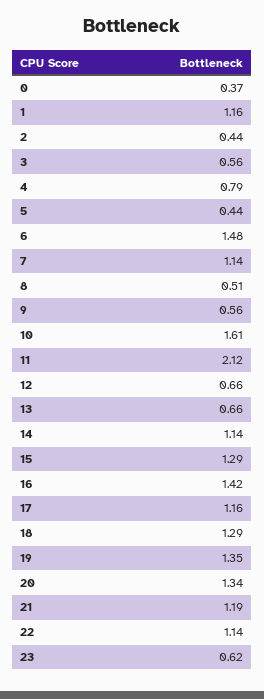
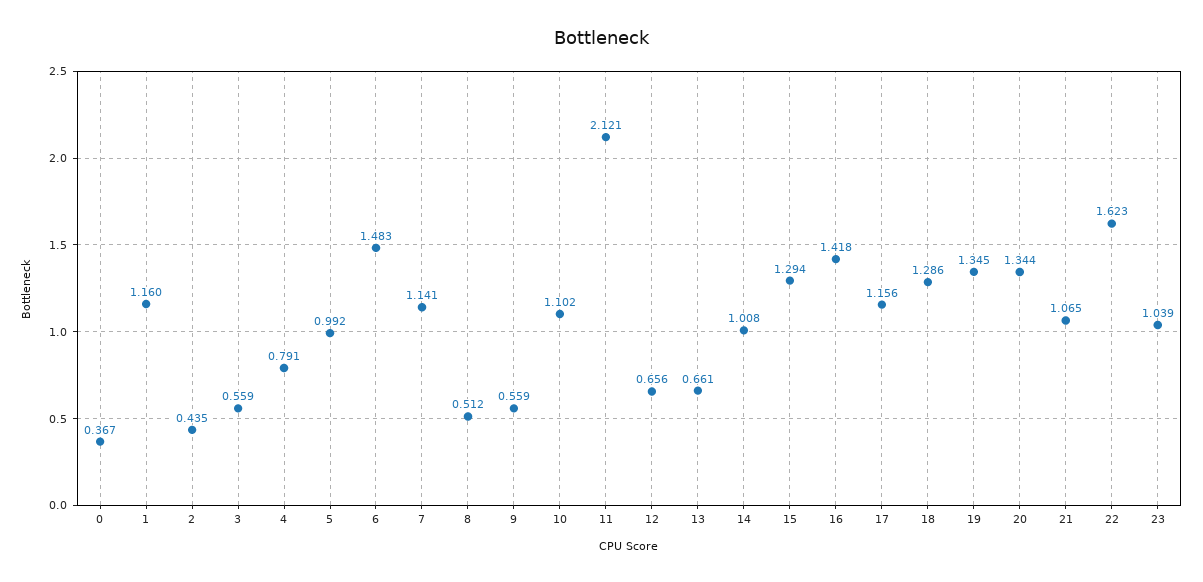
  {
    "0": 0.367,
    "1": 1.16,
    "2": 0.435,
    "3": 0.559,
    "4": 0.791,
-   "5": 0.44,
+   "5": 0.992,
    "6": 1.483,
    "7": 1.141,
    "8": 0.512,
    "9": 0.559,
-   "10": 1.61,
+   "10": 1.102,
    "11": 2.121,
    "12": 0.656,
    "13": 0.661,
-   "14": 1.14,
+   "14": 1.008,
    "15": 1.294,
    "16": 1.418,
    "17": 1.156,
    "18": 1.286,
    "19": 1.345,
    "20": 1.344,
-   "21": 1.19,
+   "21": 1.065,
-   "22": 1.14,
+   "22": 1.623,
-   "23": 0.62
+   "23": 1.039
  }

